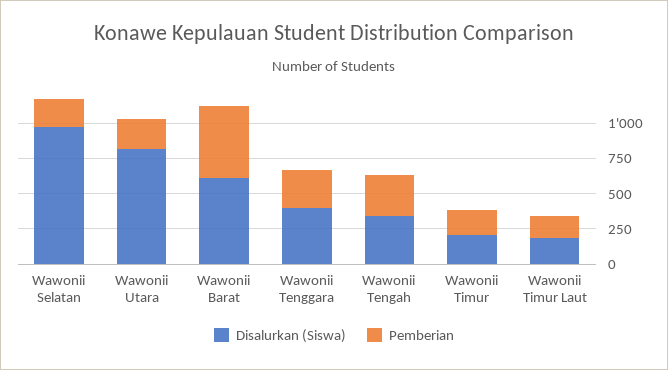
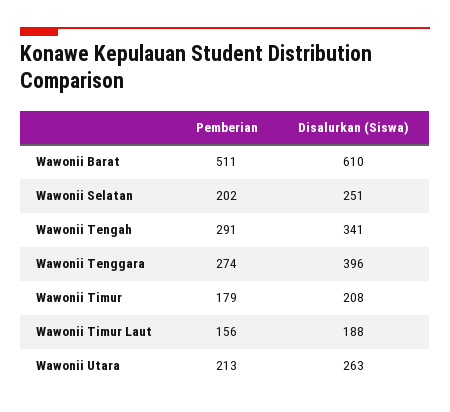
  {
    "Disalurkan (Siswa)": {
-     "Wawonii Selatan": 1000,
+     "Wawonii Selatan": 251,
-     "Wawonii Utara": 750,
+     "Wawonii Utara": 263,
      "Wawonii Barat": 610,
      "Wawonii Tenggara": 396,
      "Wawonii Tengah": 341,
      "Wawonii Timur": 208,
      "Wawonii Timur Laut": 188
    },
    "Pemberian": {
      "Wawonii Selatan": 202,
      "Wawonii Utara": 213,
      "Wawonii Barat": 511,
      "Wawonii Tenggara": 274,
      "Wawonii Tengah": 291,
      "Wawonii Timur": 179,
      "Wawonii Timur Laut": 156
    }
  }

